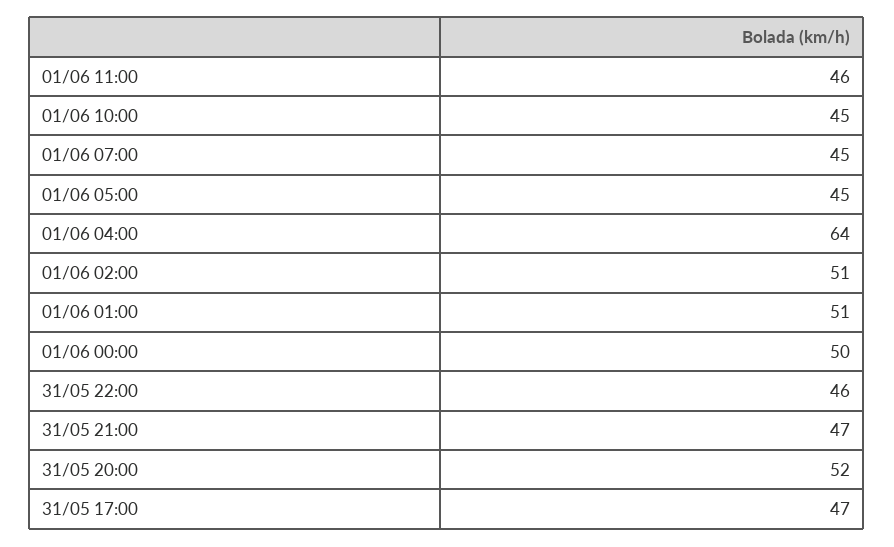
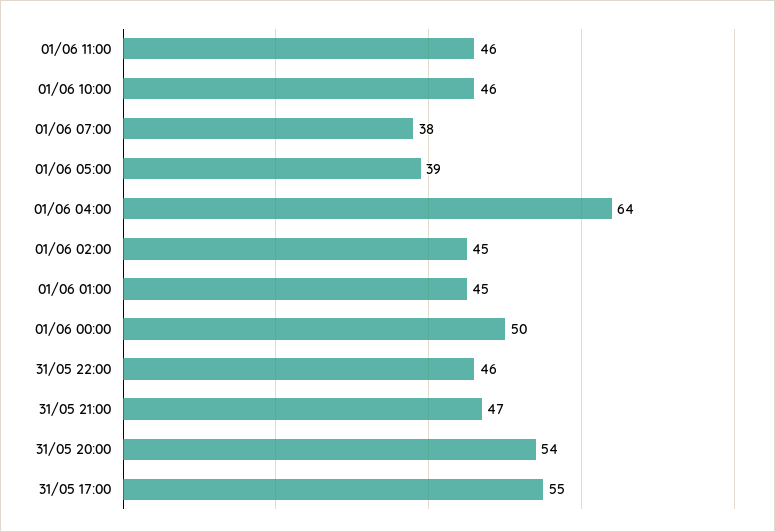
  {
    "01/06 11:00": 46,
-   "01/06 10:00": 45,
+   "01/06 10:00": 46,
-   "01/06 07:00": 45,
+   "01/06 07:00": 38,
-   "01/06 05:00": 45,
+   "01/06 05:00": 39,
    "01/06 04:00": 64,
-   "01/06 02:00": 51,
+   "01/06 02:00": 45,
-   "01/06 01:00": 51,
+   "01/06 01:00": 45,
    "01/06 00:00": 50,
    "31/05 22:00": 46,
    "31/05 21:00": 47,
-   "31/05 20:00": 52,
+   "31/05 20:00": 54,
-   "31/05 17:00": 47
+   "31/05 17:00": 55
  }

